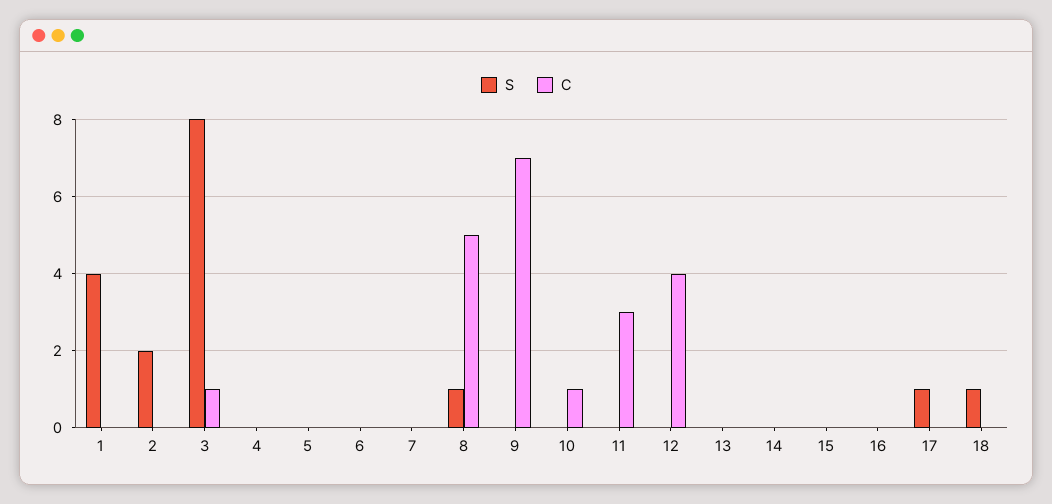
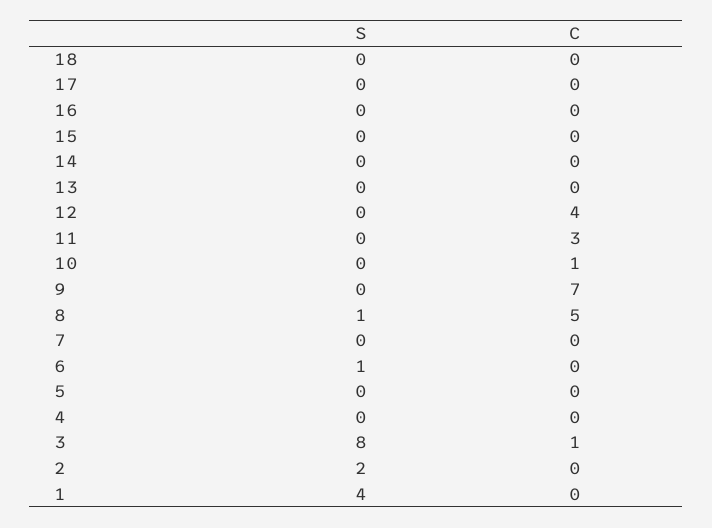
  {
    "S": {
      "1": 4,
      "2": 2,
      "3": 8,
      "4": 0,
      "5": 0,
-     "6": 0,
+     "6": 1,
      "7": 0,
      "8": 1,
      "9": 0,
      "10": 0,
      "11": 0,
      "12": 0,
      "13": 0,
      "14": 0,
      "15": 0,
      "16": 0,
-     "17": 1,
+     "17": 0,
-     "18": 1
+     "18": 0
    },
    "C": {
      "1": 0,
      "2": 0,
      "3": 1,
      "4": 0,
      "5": 0,
      "6": 0,
      "7": 0,
      "8": 5,
      "9": 7,
      "10": 1,
      "11": 3,
      "12": 4,
      "13": 0,
      "14": 0,
      "15": 0,
      "16": 0,
      "17": 0,
      "18": 0
    }
  }

